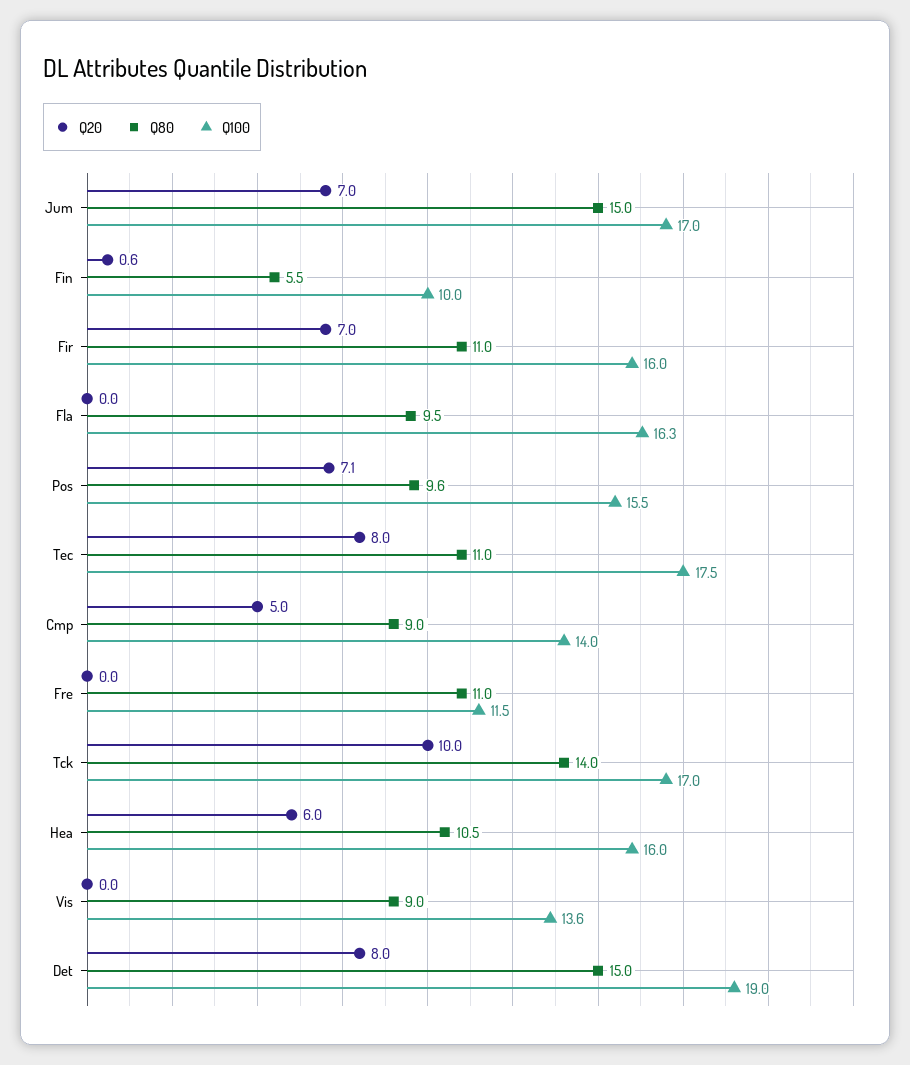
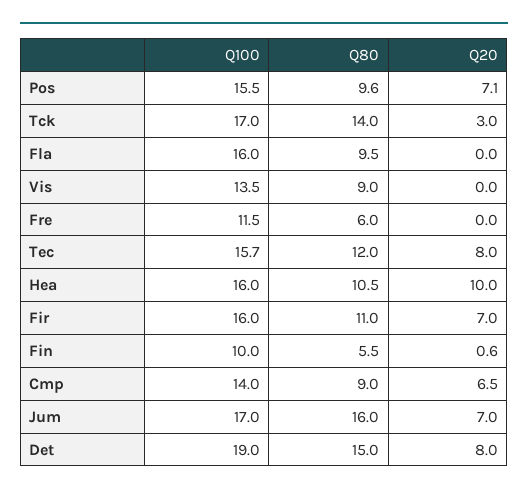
  {
    "Q20": {
      "Jum": 7,
      "Fin": 0.6,
      "Fir": 7,
      "Fla": 0,
      "Pos": 7.1,
      "Tec": 8,
-     "Cmp": 5,
+     "Cmp": 6.5,
      "Fre": 0,
-     "Tck": 10,
+     "Tck": 3,
-     "Hea": 6,
+     "Hea": 10,
      "Vis": 0,
      "Det": 8
    },
    "Q80": {
-     "Jum": 15,
+     "Jum": 16,
      "Fin": 5.5,
      "Fir": 11,
      "Fla": 9.5,
      "Pos": 9.6,
-     "Tec": 11,
+     "Tec": 12,
      "Cmp": 9,
-     "Fre": 11,
+     "Fre": 6,
      "Tck": 14,
      "Hea": 10.5,
      "Vis": 9,
      "Det": 15
    },
    "Q100": {
      "Jum": 17,
      "Fin": 10,
      "Fir": 16,
-     "Fla": 16.3,
+     "Fla": 16,
      "Pos": 15.5,
-     "Tec": 17.5,
+     "Tec": 15.7,
      "Cmp": 14,
      "Fre": 11.5,
      "Tck": 17,
      "Hea": 16,
-     "Vis": 13.6,
+     "Vis": 13.5,
      "Det": 19
    }
  }

